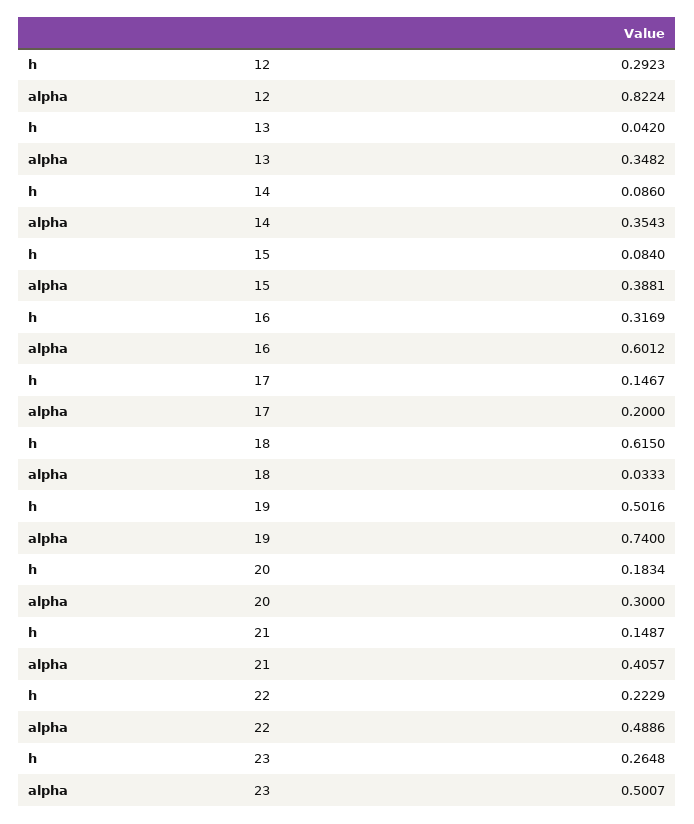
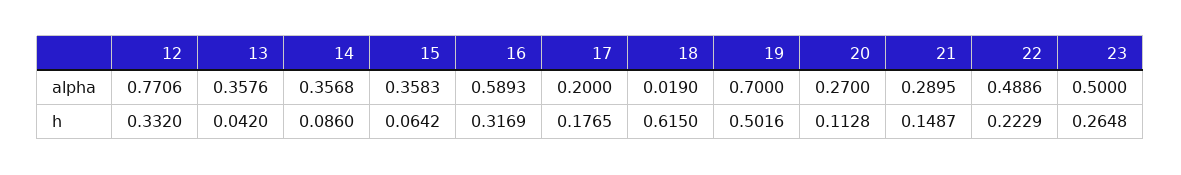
  {
    "h": {
-     "12": 0.2923,
+     "12": 0.332,
      "13": 0.042,
      "14": 0.086,
-     "15": 0.084,
+     "15": 0.0642,
      "16": 0.3169,
-     "17": 0.1467,
+     "17": 0.1765,
      "18": 0.615,
      "19": 0.5016,
-     "20": 0.1834,
+     "20": 0.1128,
      "21": 0.1487,
      "22": 0.2229,
      "23": 0.2648
    },
    "alpha": {
-     "12": 0.8224,
+     "12": 0.7706,
-     "13": 0.3482,
+     "13": 0.3576,
-     "14": 0.3543,
+     "14": 0.3568,
-     "15": 0.3881,
+     "15": 0.3583,
-     "16": 0.6012,
+     "16": 0.5893,
      "17": 0.2,
-     "18": 0.0333,
+     "18": 0.019,
-     "19": 0.74,
+     "19": 0.7,
-     "20": 0.3,
+     "20": 0.27,
-     "21": 0.4057,
+     "21": 0.2895,
      "22": 0.4886,
-     "23": 0.5007
+     "23": 0.5
    }
  }

